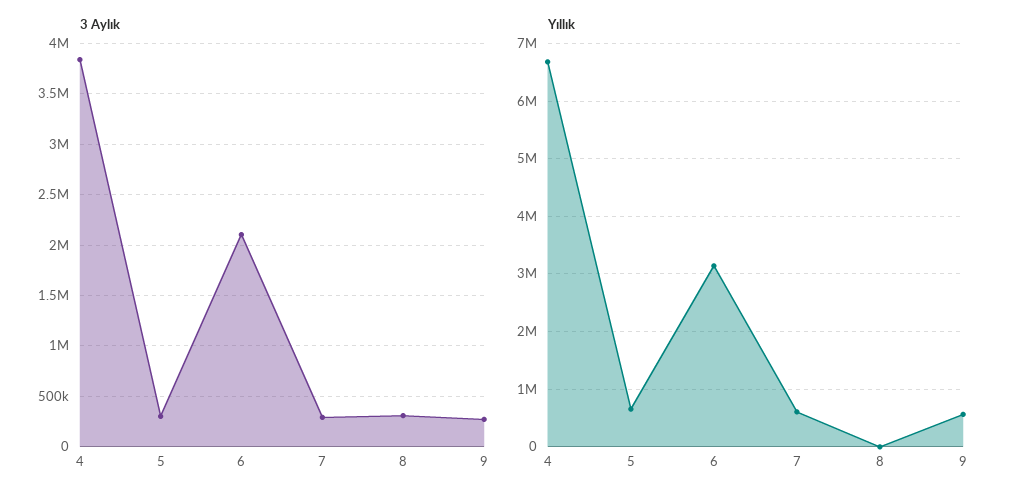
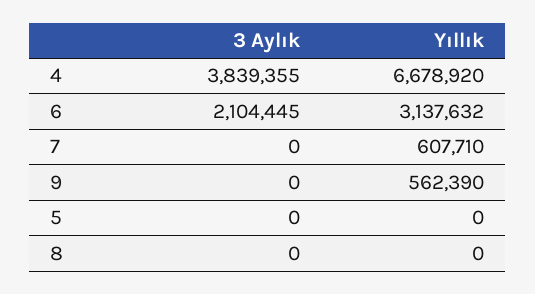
  {
    "3 Aylık": {
      "4": 3839355,
-     "5": 300000,
+     "5": 0,
      "6": 2104445,
-     "7": 300000,
+     "7": 0,
-     "8": 300000,
+     "8": 0,
-     "9": 300000
+     "9": 0
    },
    "Yıllık": {
      "4": 6678920,
-     "5": 600000,
+     "5": 0,
      "6": 3137632,
      "7": 607710,
      "8": 0,
      "9": 562390
    }
  }

